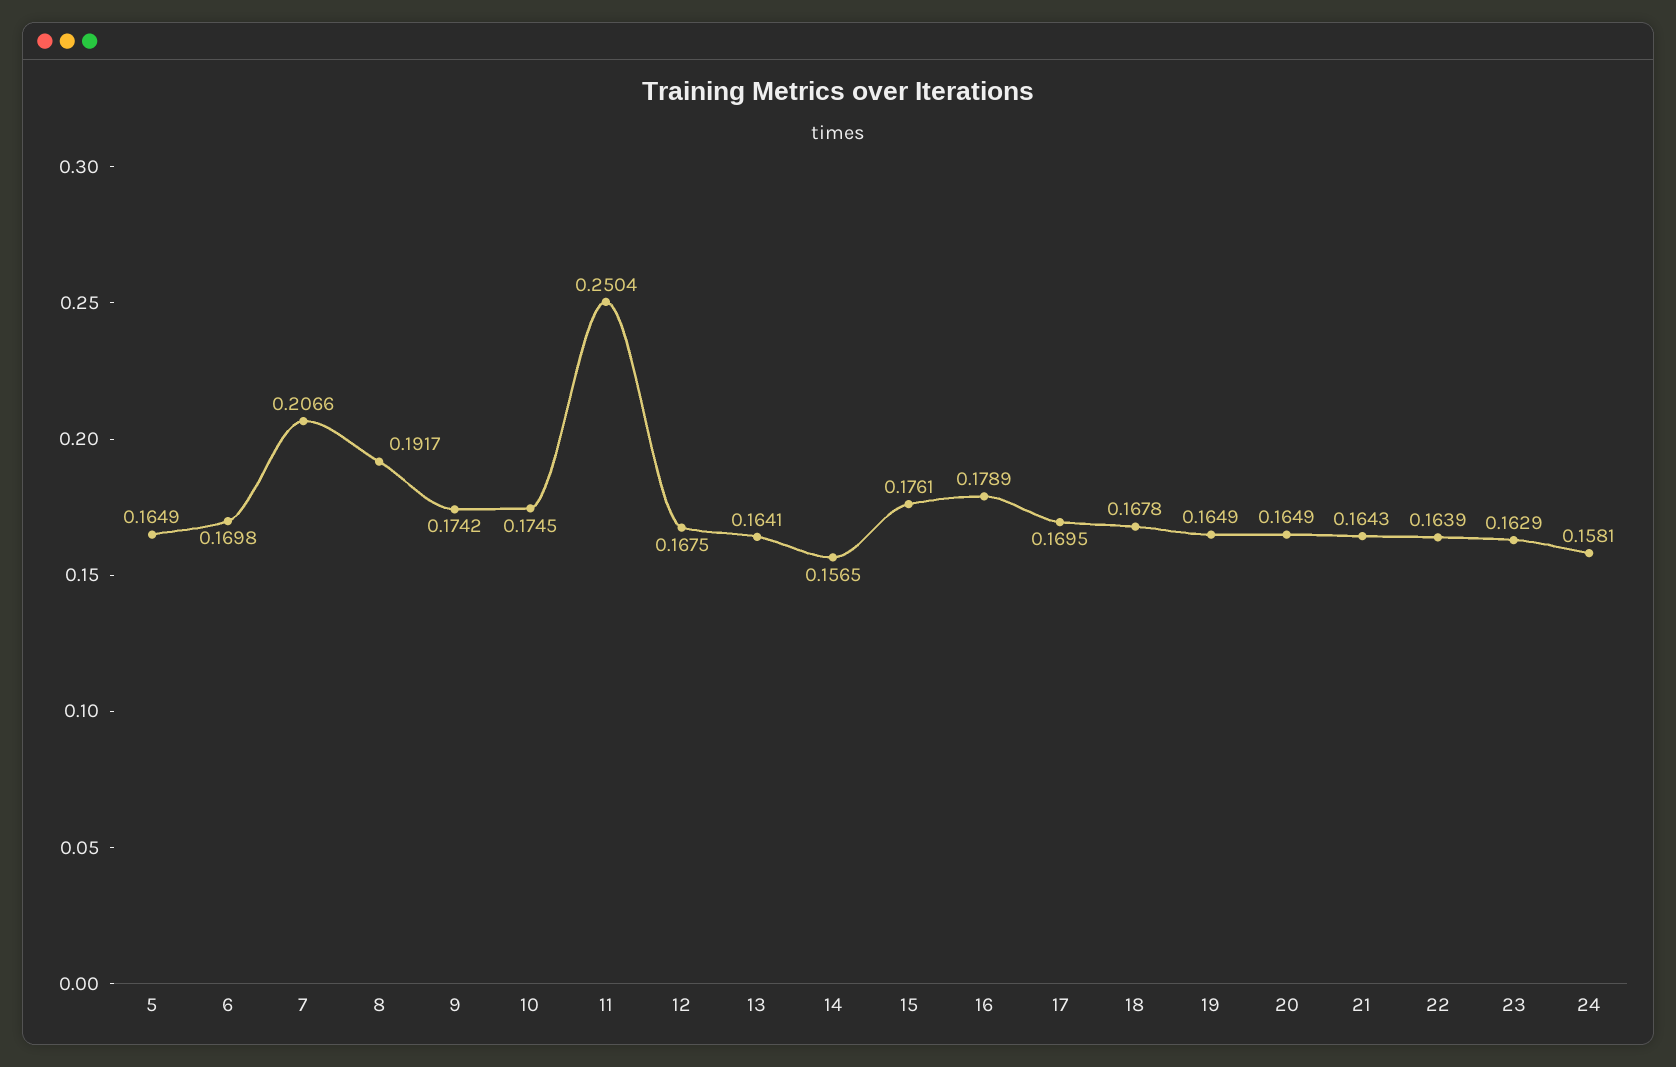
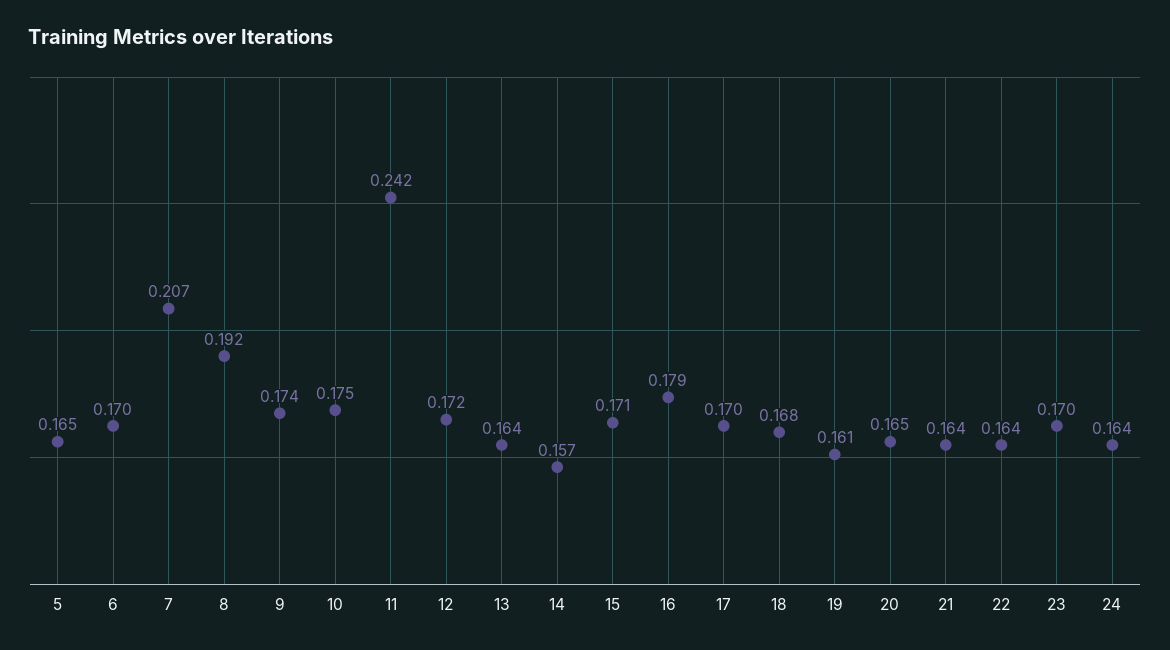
  {
    "5": 0.1649,
    "6": 0.1698,
    "7": 0.2066,
    "8": 0.1917,
    "9": 0.1742,
    "10": 0.1745,
-   "11": 0.2504,
+   "11": 0.242,
-   "12": 0.1675,
+   "12": 0.172,
    "13": 0.1641,
    "14": 0.1565,
-   "15": 0.1761,
+   "15": 0.171,
    "16": 0.1789,
    "17": 0.1695,
    "18": 0.1678,
-   "19": 0.1649,
+   "19": 0.161,
    "20": 0.1649,
    "21": 0.1643,
    "22": 0.1639,
-   "23": 0.1629,
+   "23": 0.17,
-   "24": 0.1581
+   "24": 0.164
  }

